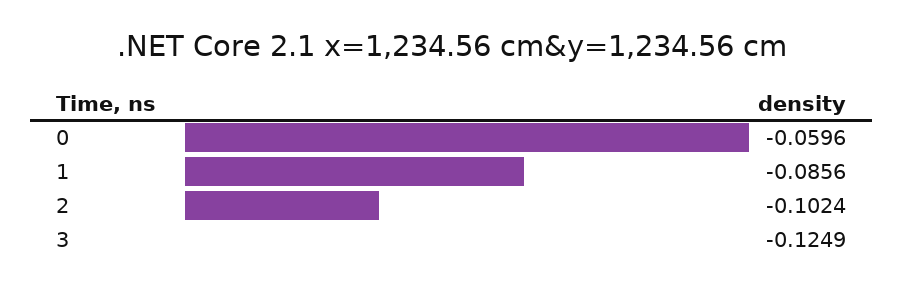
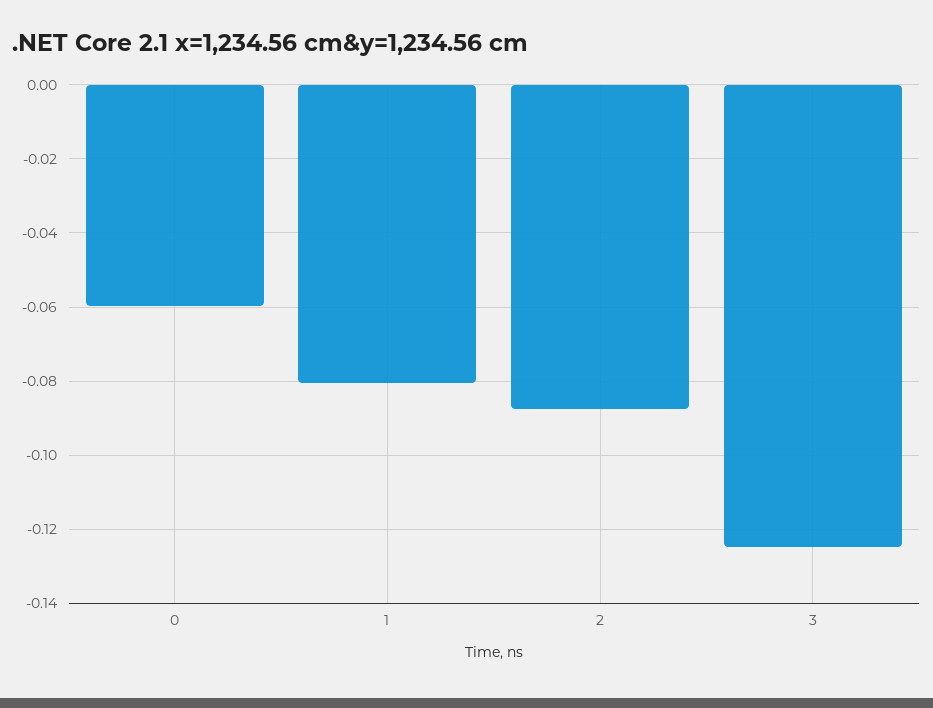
  {
    "0": -0.0596,
-   "1": -0.0856,
+   "1": -0.08,
-   "2": -0.1024,
+   "2": -0.088,
    "3": -0.1249
  }

